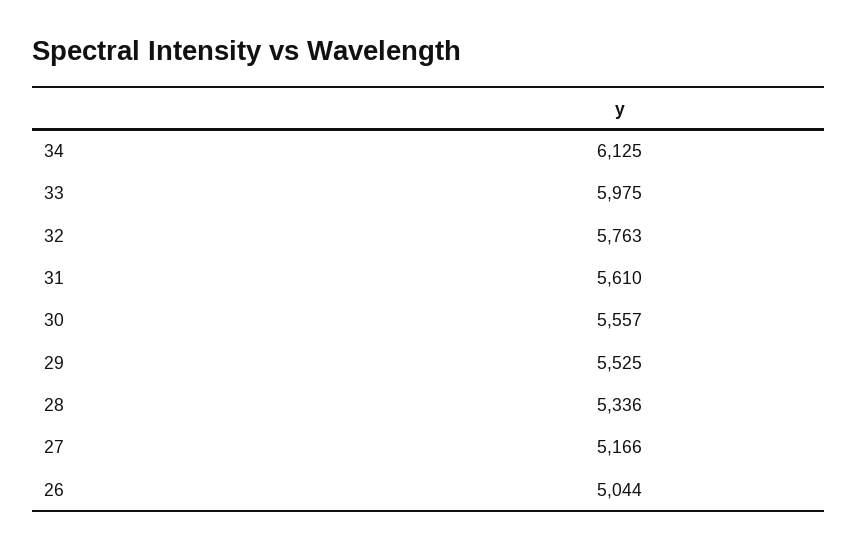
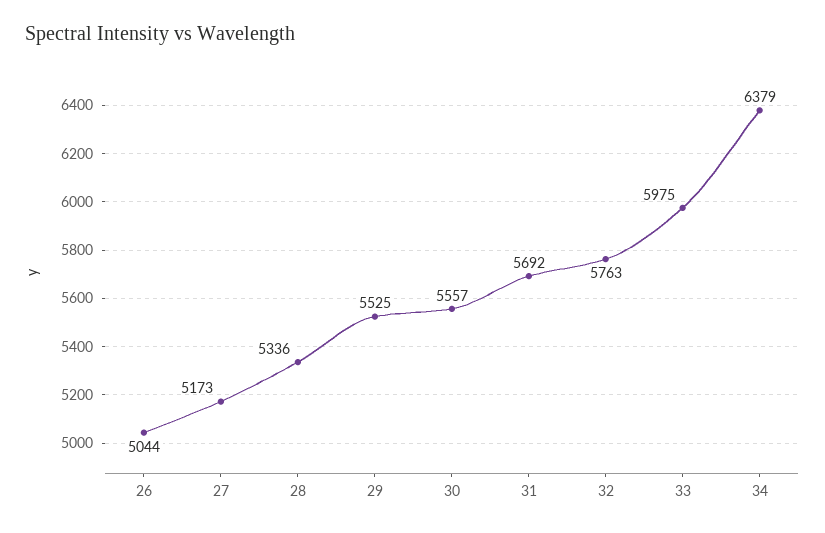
  {
-   "34": 6125,
+   "34": 6379,
    "33": 5975,
    "32": 5763,
-   "31": 5610,
+   "31": 5692,
    "30": 5557,
    "29": 5525,
    "28": 5336,
-   "27": 5166,
+   "27": 5173,
    "26": 5044
  }

